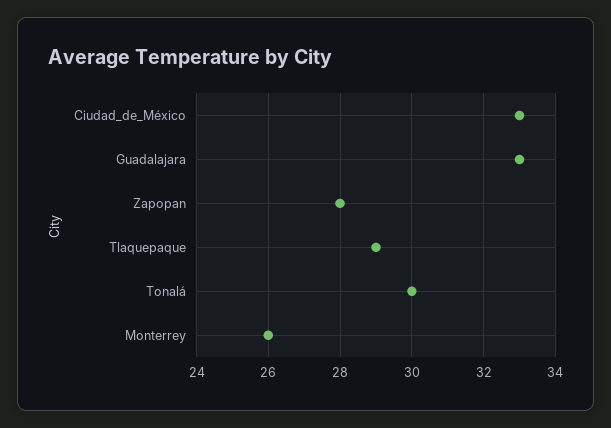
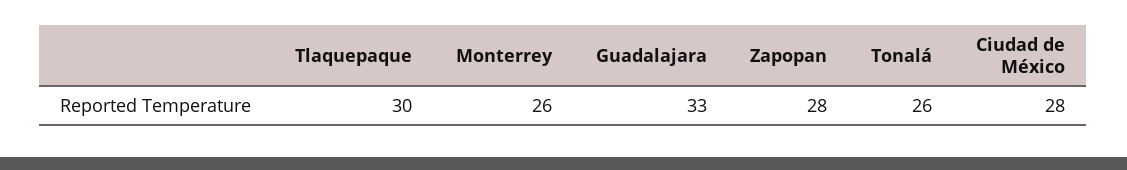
  {
-   "Ciudad_de_México": 33,
+   "Ciudad_de_México": 28,
    "Guadalajara": 33,
    "Zapopan": 28,
-   "Tlaquepaque": 29,
+   "Tlaquepaque": 30,
-   "Tonalá": 30,
+   "Tonalá": 26,
    "Monterrey": 26
  }

